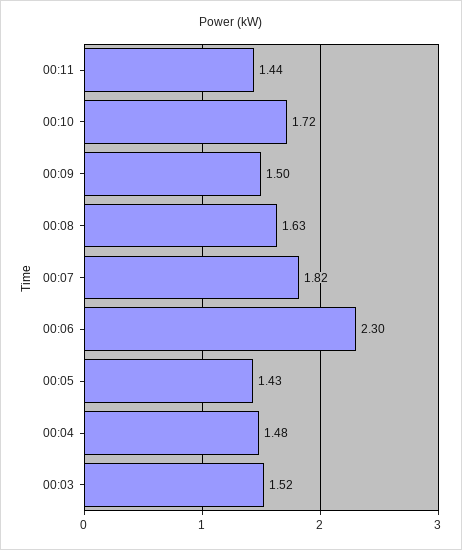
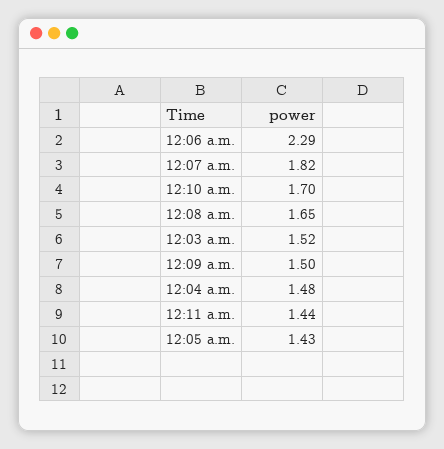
  {
    "00:11": 1.44,
-   "00:10": 1.72,
+   "00:10": 1.7,
    "00:09": 1.5,
-   "00:08": 1.63,
+   "00:08": 1.65,
    "00:07": 1.82,
-   "00:06": 2.3,
+   "00:06": 2.29,
    "00:05": 1.43,
    "00:04": 1.48,
    "00:03": 1.52
  }

